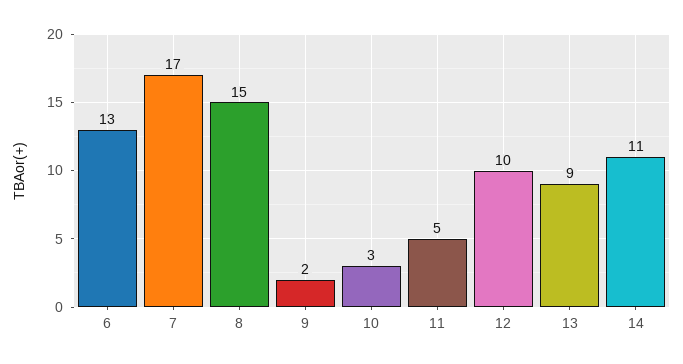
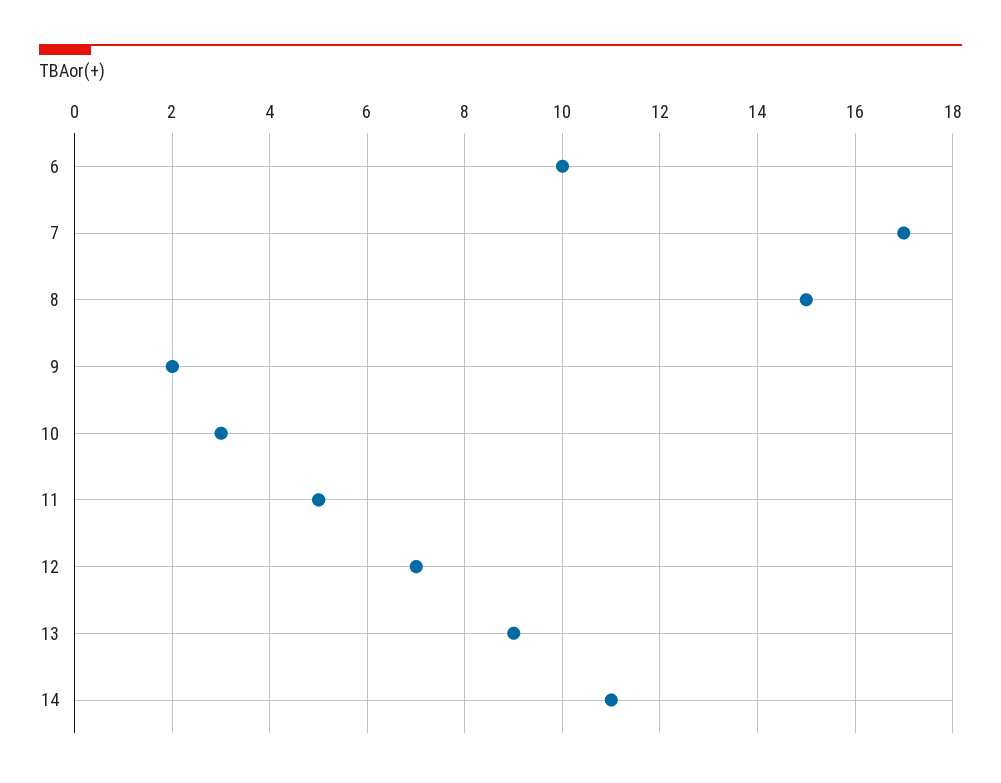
  {
-   "6": 13,
+   "6": 10,
    "7": 17,
    "8": 15,
    "9": 2,
    "10": 3,
    "11": 5,
-   "12": 10,
+   "12": 7,
    "13": 9,
    "14": 11
  }

